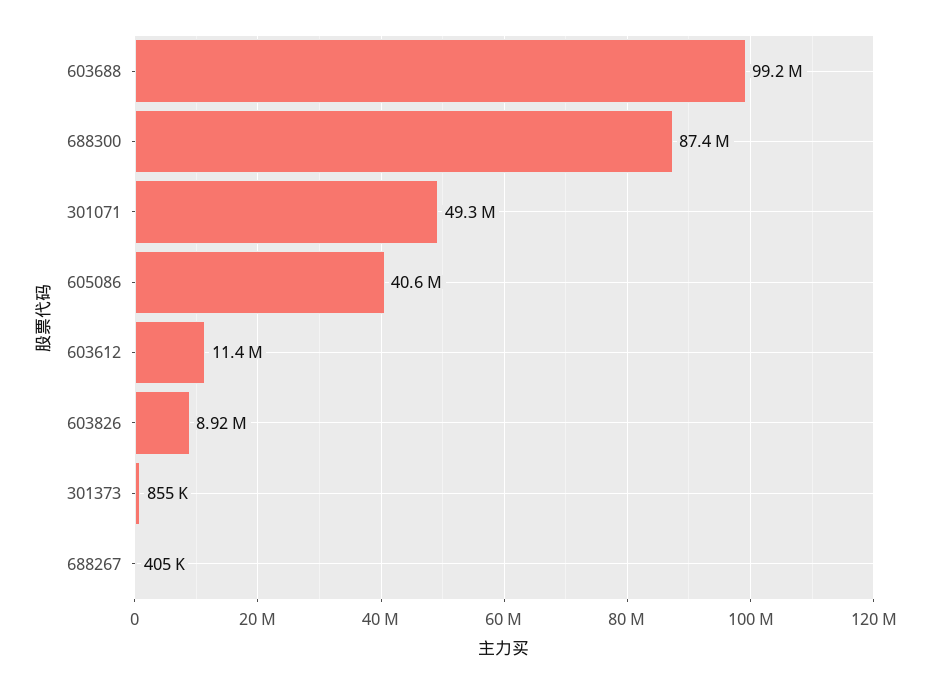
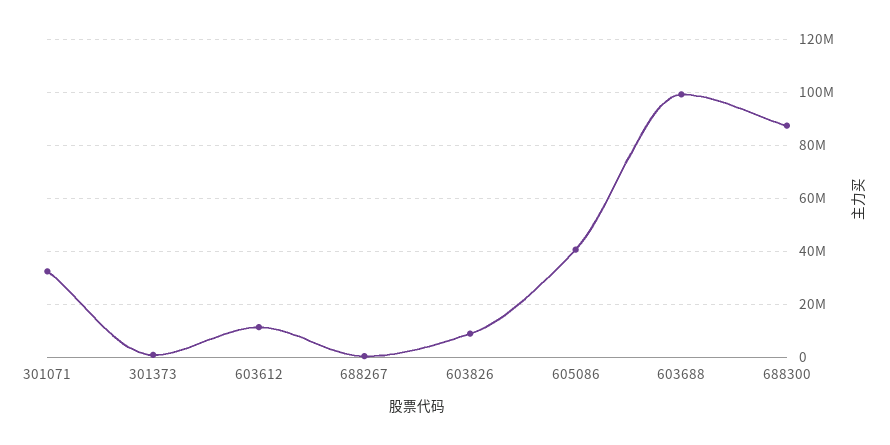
  {
    "603688": 99200000,
    "688300": 87400000,
-   "301071": 49300000,
+   "301071": 32500000,
    "605086": 40600000,
    "603612": 11400000,
    "603826": 8920000,
    "301373": 855000,
    "688267": 405000
  }

